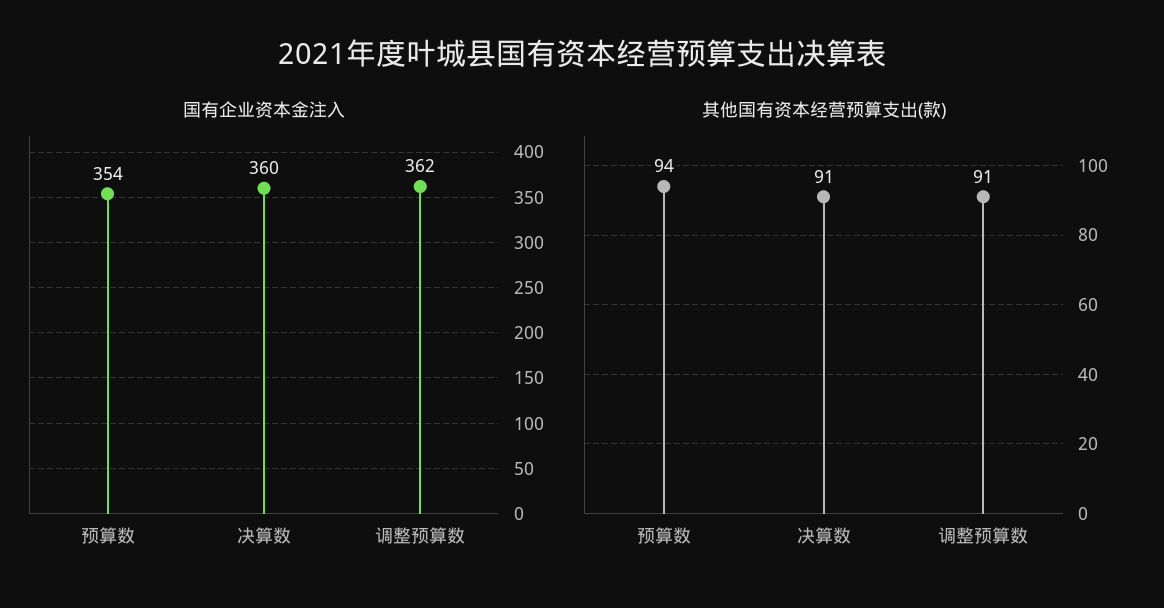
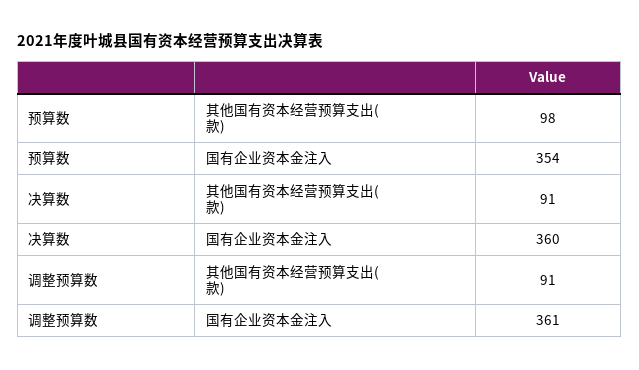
  {
    "国有企业资本金注入": {
      "预算数": 354,
      "决算数": 360,
-     "调整预算数": 362
+     "调整预算数": 361
    },
    "其他国有资本经营预算支出(款)": {
-     "预算数": 94,
+     "预算数": 98,
      "决算数": 91,
      "调整预算数": 91
    }
  }

